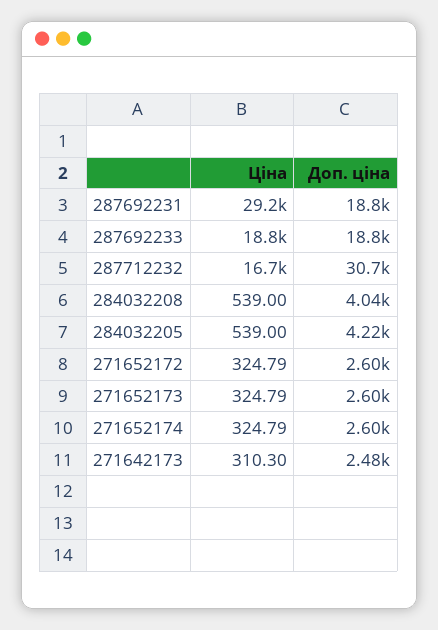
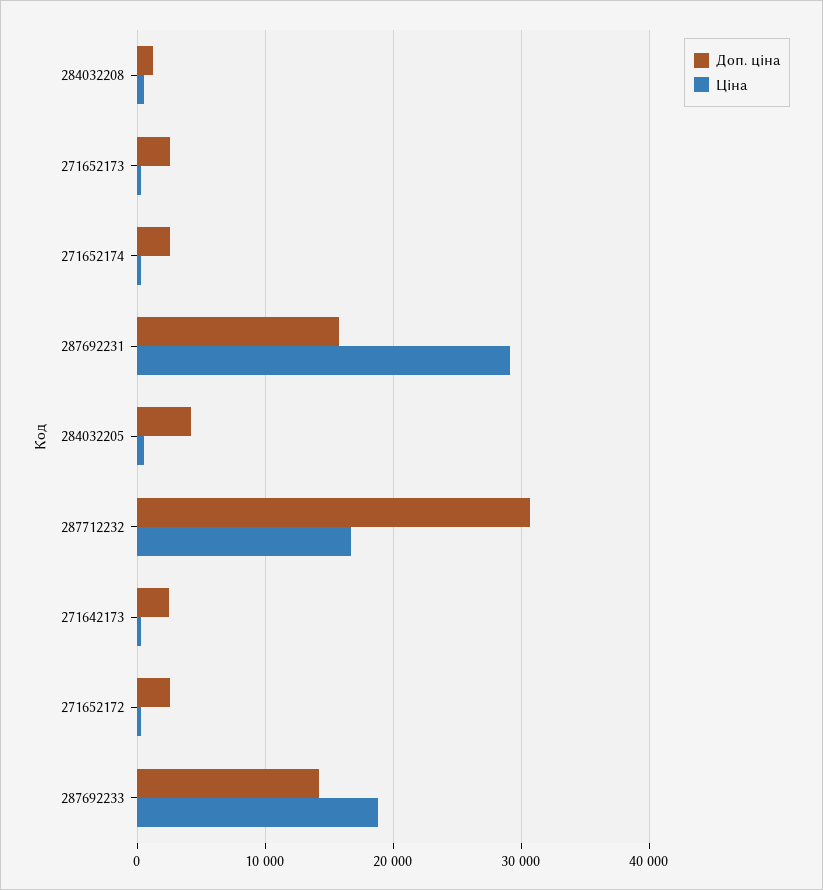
  {
    "Ціна": {
      "287692231": 29200,
      "287692233": 18800,
      "287712232": 16700,
      "284032208": 539,
      "284032205": 539,
      "271652172": 324.79,
      "271652173": 324.79,
      "271652174": 324.79,
      "271642173": 310.3
    },
    "Доп. ціна": {
-     "287692231": 18800,
+     "287692231": 16000,
-     "287692233": 18800,
+     "287692233": 14000,
      "287712232": 30700,
-     "284032208": 4040,
+     "284032208": 1000,
      "284032205": 4220,
      "271652172": 2600,
      "271652173": 2600,
      "271652174": 2600,
      "271642173": 2480
    }
  }

